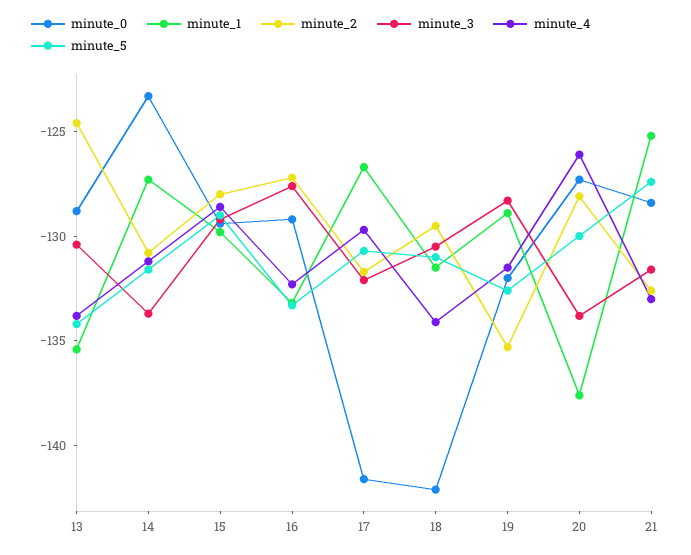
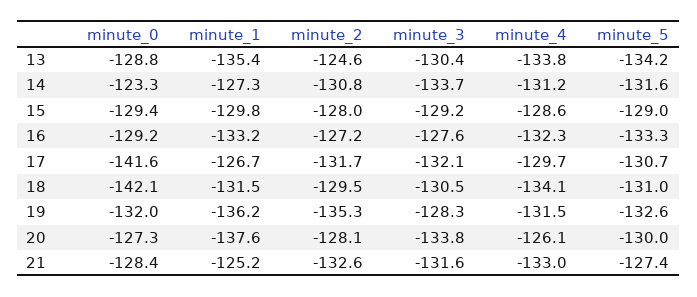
  {
    "minute_0": {
      "13": -128.8,
      "14": -123.3,
      "15": -129.4,
      "16": -129.2,
      "17": -141.6,
      "18": -142.1,
      "19": -132,
      "20": -127.3,
      "21": -128.4
    },
    "minute_1": {
      "13": -135.4,
      "14": -127.3,
      "15": -129.8,
      "16": -133.2,
      "17": -126.7,
      "18": -131.5,
-     "19": -129,
+     "19": -136.2,
      "20": -137.6,
      "21": -125.2
    },
    "minute_2": {
      "13": -124.6,
      "14": -130.8,
      "15": -128,
      "16": -127.2,
      "17": -131.7,
      "18": -129.5,
      "19": -135.3,
      "20": -128.1,
      "21": -132.6
    },
    "minute_3": {
      "13": -130.4,
      "14": -133.7,
      "15": -129.2,
      "16": -127.6,
      "17": -132.1,
      "18": -130.5,
      "19": -128.3,
      "20": -133.8,
      "21": -131.6
    },
    "minute_4": {
      "13": -133.8,
      "14": -131.2,
      "15": -128.6,
      "16": -132.3,
      "17": -129.7,
      "18": -134.1,
      "19": -131.5,
      "20": -126.1,
      "21": -133
    },
    "minute_5": {
      "13": -134.2,
      "14": -131.6,
      "15": -129,
      "16": -133.3,
      "17": -130.7,
      "18": -131,
      "19": -132.6,
      "20": -130,
      "21": -127.4
    }
  }

